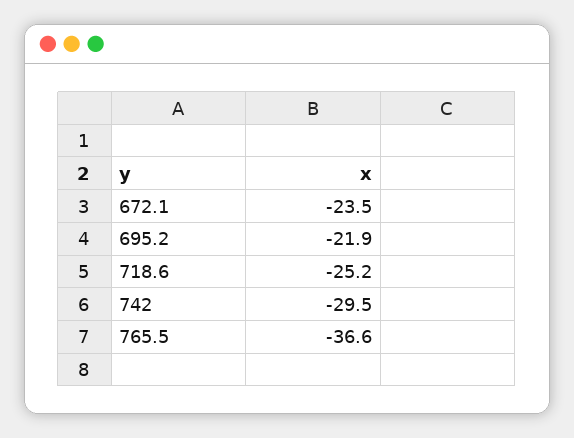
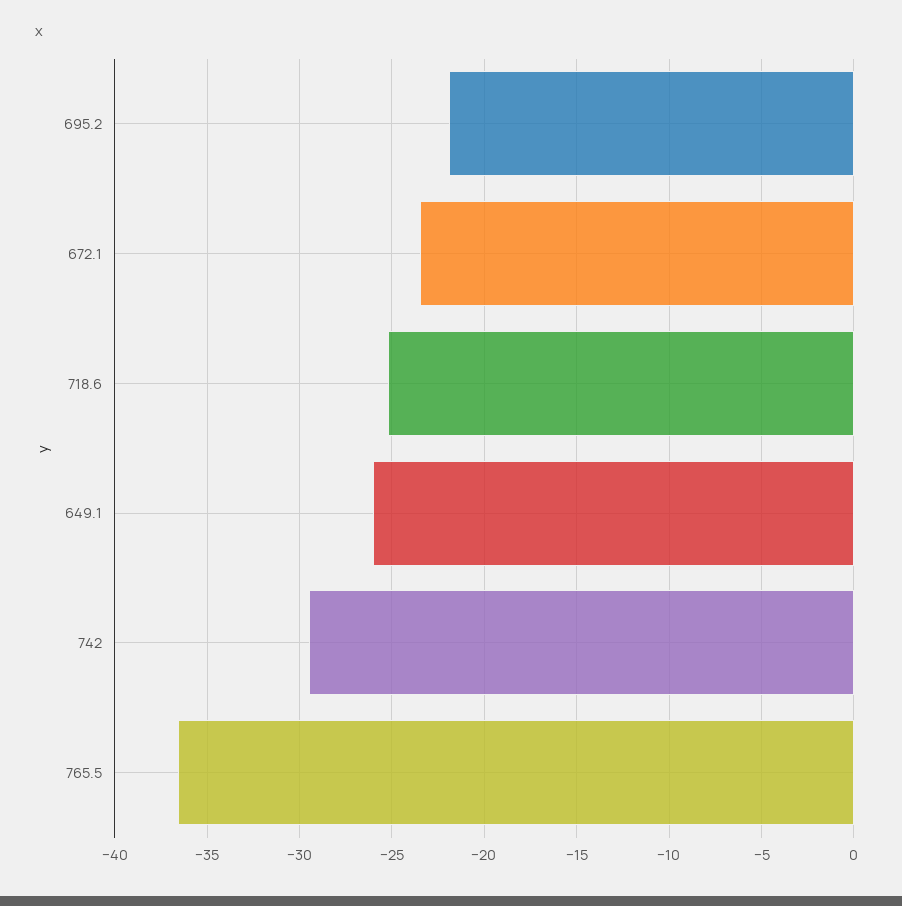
  {
    "672.1": -23.5,
    "695.2": -21.9,
    "718.6": -25.2,
    "742": -29.5,
-   "765.5": -36.6
+   "765.5": -36.6,
+   "649.1": -26
  }

